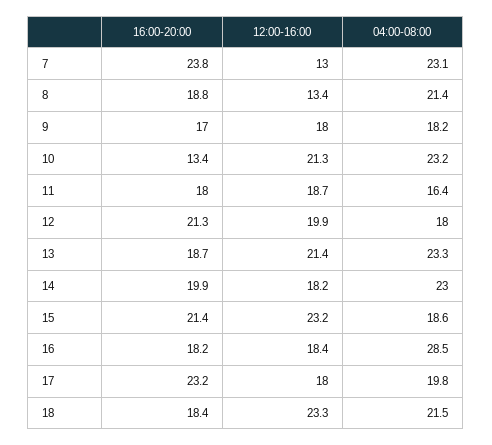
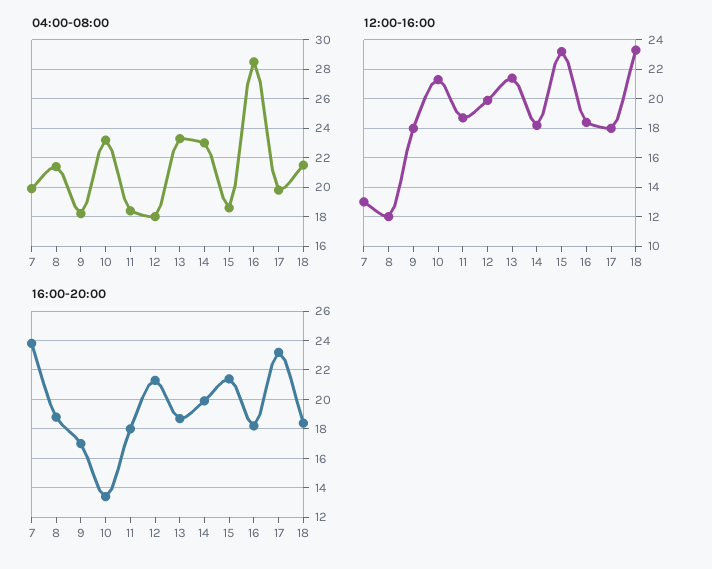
  {
    "16:00-20:00": {
      "7": 23.8,
      "8": 18.8,
      "9": 17,
      "10": 13.4,
      "11": 18,
      "12": 21.3,
      "13": 18.7,
      "14": 19.9,
      "15": 21.4,
      "16": 18.2,
      "17": 23.2,
      "18": 18.4
    },
    "12:00-16:00": {
      "7": 13,
-     "8": 13.4,
+     "8": 12,
      "9": 18,
      "10": 21.3,
      "11": 18.7,
      "12": 19.9,
      "13": 21.4,
      "14": 18.2,
      "15": 23.2,
      "16": 18.4,
      "17": 18,
      "18": 23.3
    },
    "04:00-08:00": {
-     "7": 23.1,
+     "7": 20,
      "8": 21.4,
      "9": 18.2,
      "10": 23.2,
-     "11": 16.4,
+     "11": 18.5,
      "12": 18,
      "13": 23.3,
      "14": 23,
      "15": 18.6,
      "16": 28.5,
      "17": 19.8,
      "18": 21.5
    }
  }

